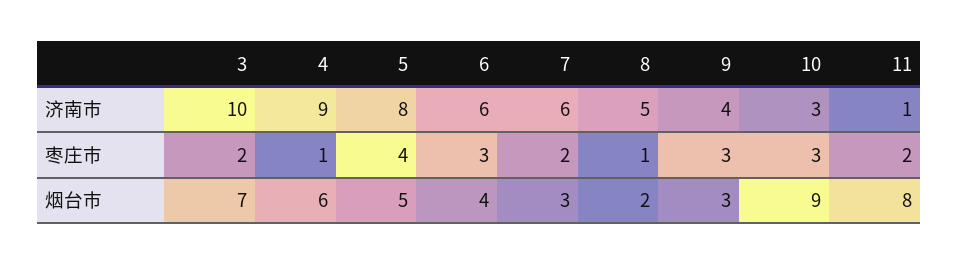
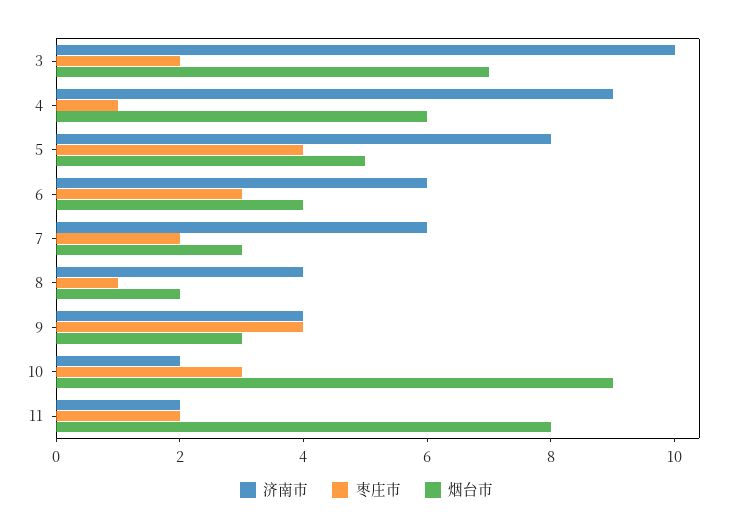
  {
    "济南市": {
      "3": 10,
      "4": 9,
      "5": 8,
      "6": 6,
      "7": 6,
-     "8": 5,
+     "8": 4,
      "9": 4,
-     "10": 3,
+     "10": 2,
-     "11": 1
+     "11": 2
    },
    "枣庄市": {
      "3": 2,
      "4": 1,
      "5": 4,
      "6": 3,
      "7": 2,
      "8": 1,
-     "9": 3,
+     "9": 4,
      "10": 3,
      "11": 2
    },
    "烟台市": {
      "3": 7,
      "4": 6,
      "5": 5,
      "6": 4,
      "7": 3,
      "8": 2,
      "9": 3,
      "10": 9,
      "11": 8
    }
  }

